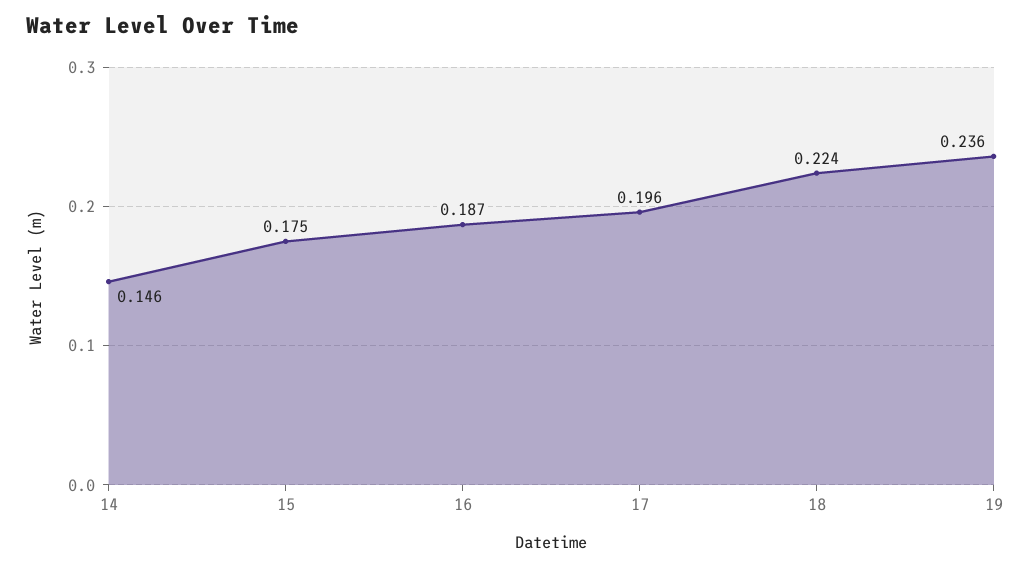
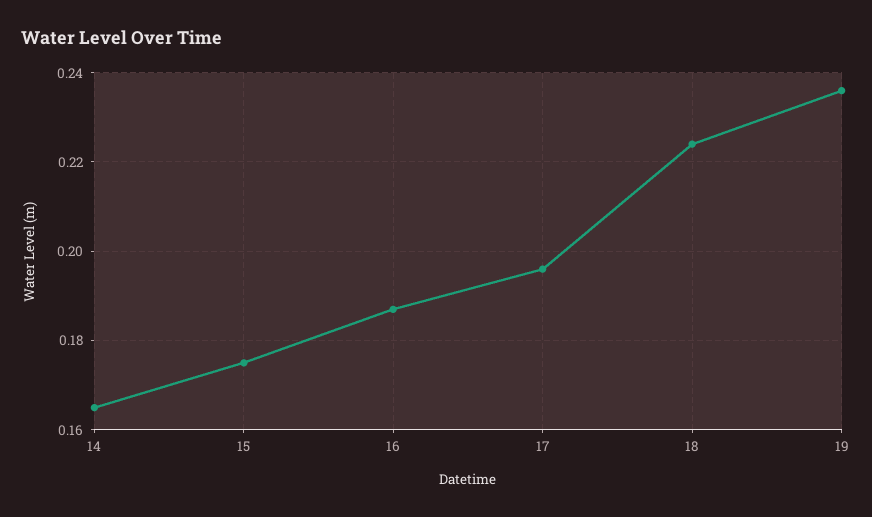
  {
-   "14": 0.146,
+   "14": 0.165,
    "15": 0.175,
    "16": 0.187,
    "17": 0.196,
    "18": 0.224,
    "19": 0.236
  }

